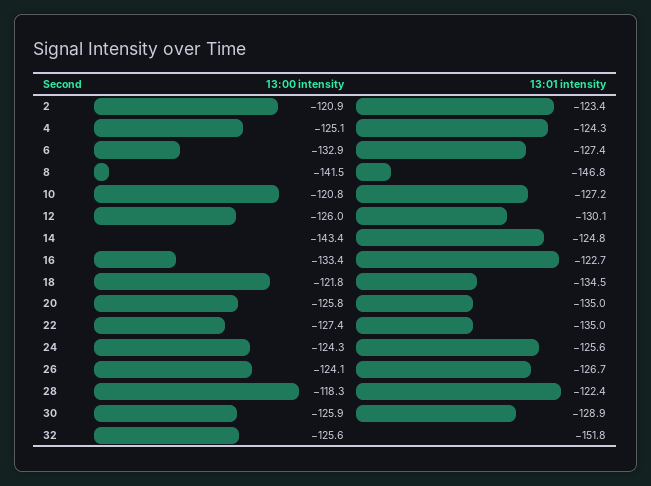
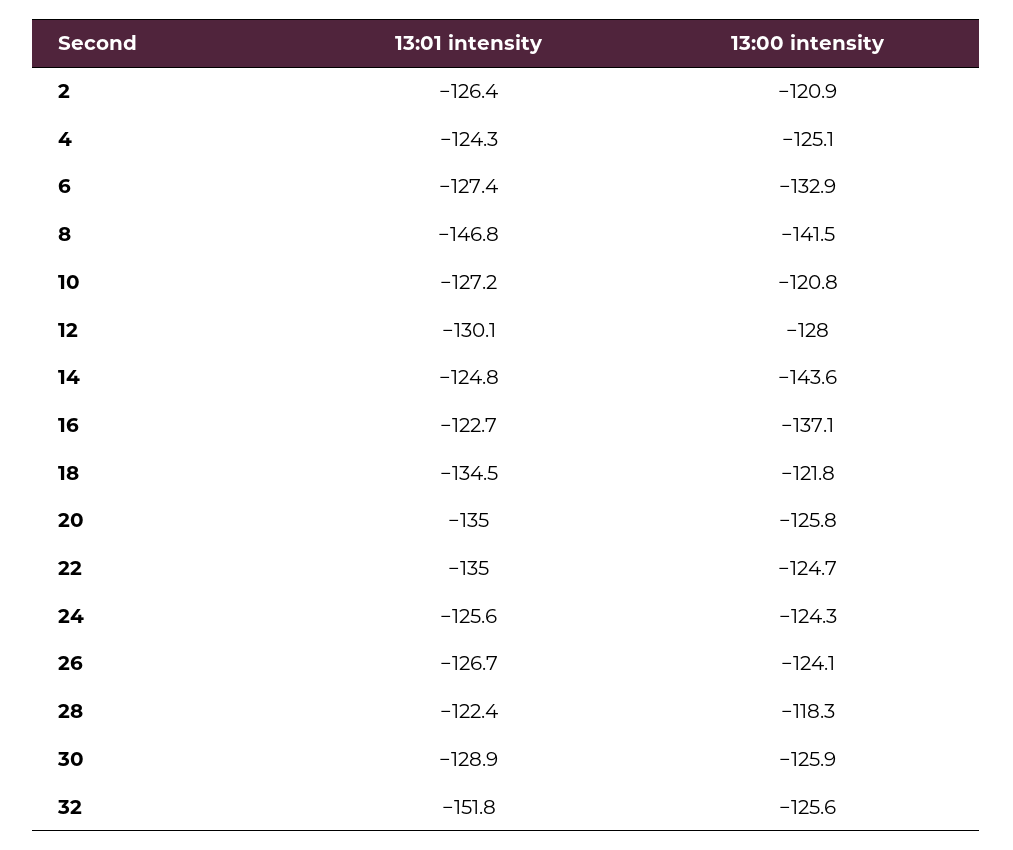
  {
    "13:00 intensity": {
      "2": -120.9,
      "4": -125.1,
      "6": -132.9,
      "8": -141.5,
      "10": -120.8,
-     "12": -126,
+     "12": -128,
-     "14": -143.4,
+     "14": -143.6,
-     "16": -133.4,
+     "16": -137.1,
      "18": -121.8,
      "20": -125.8,
-     "22": -127.4,
+     "22": -124.7,
      "24": -124.3,
      "26": -124.1,
      "28": -118.3,
      "30": -125.9,
      "32": -125.6
    },
    "13:01 intensity": {
-     "2": -123.4,
+     "2": -126.4,
      "4": -124.3,
      "6": -127.4,
      "8": -146.8,
      "10": -127.2,
      "12": -130.1,
      "14": -124.8,
      "16": -122.7,
      "18": -134.5,
      "20": -135,
      "22": -135,
      "24": -125.6,
      "26": -126.7,
      "28": -122.4,
      "30": -128.9,
      "32": -151.8
    }
  }

